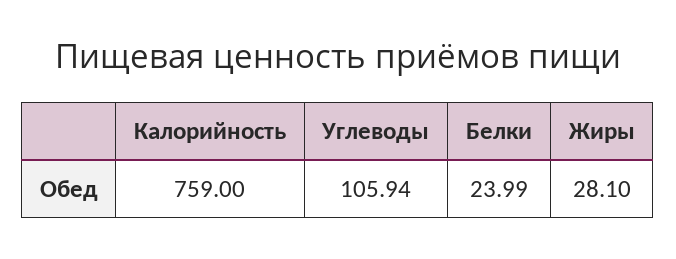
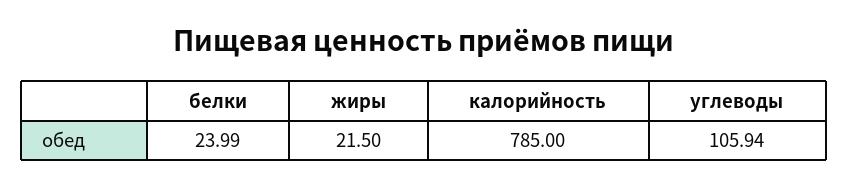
  {
-   "Калорийность": 759,
+   "Калорийность": 785,
    "Углеводы": 105.94,
    "Белки": 23.99,
-   "Жиры": 28.1
+   "Жиры": 21.5
  }

